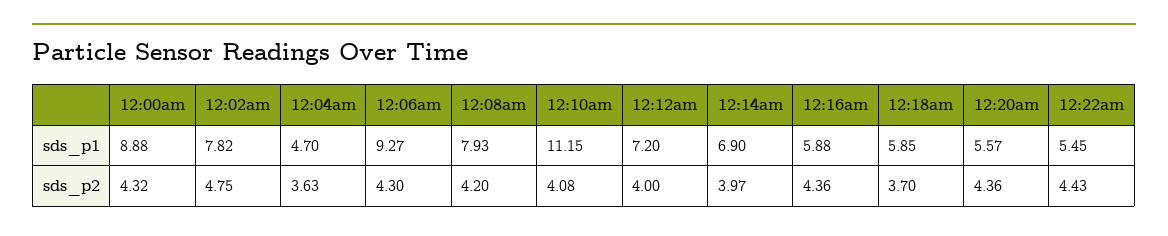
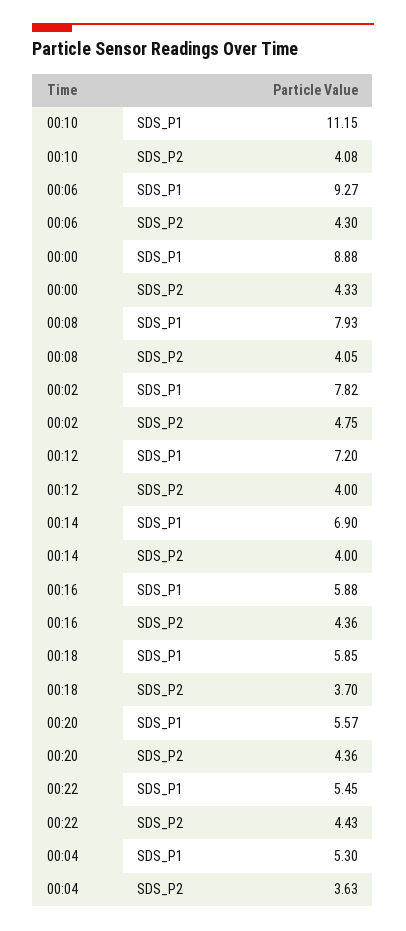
  {
    "12:00am": {
      "sds_p1": 8.88,
-     "sds_p2": 4.32
+     "sds_p2": 4.33
    },
    "12:02am": {
      "sds_p1": 7.82,
      "sds_p2": 4.75
    },
    "12:04am": {
-     "sds_p1": 4.7,
+     "sds_p1": 5.3,
      "sds_p2": 3.63
    },
    "12:06am": {
      "sds_p1": 9.27,
      "sds_p2": 4.3
    },
    "12:08am": {
      "sds_p1": 7.93,
-     "sds_p2": 4.2
+     "sds_p2": 4.05
    },
    "12:10am": {
      "sds_p1": 11.15,
      "sds_p2": 4.08
    },
    "12:12am": {
      "sds_p1": 7.2,
      "sds_p2": 4
    },
    "12:14am": {
      "sds_p1": 6.9,
-     "sds_p2": 3.97
+     "sds_p2": 4
    },
    "12:16am": {
      "sds_p1": 5.88,
      "sds_p2": 4.36
    },
    "12:18am": {
      "sds_p1": 5.85,
      "sds_p2": 3.7
    },
    "12:20am": {
      "sds_p1": 5.57,
      "sds_p2": 4.36
    },
    "12:22am": {
      "sds_p1": 5.45,
      "sds_p2": 4.43
    }
  }

